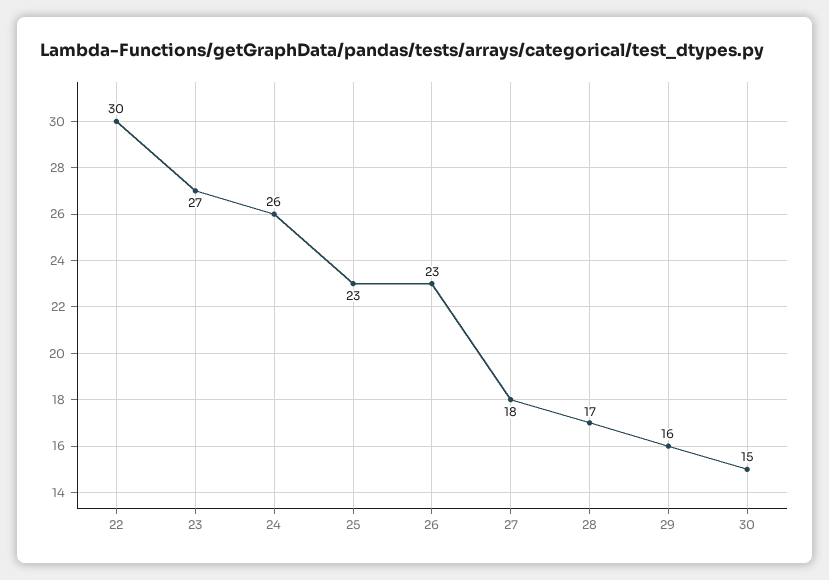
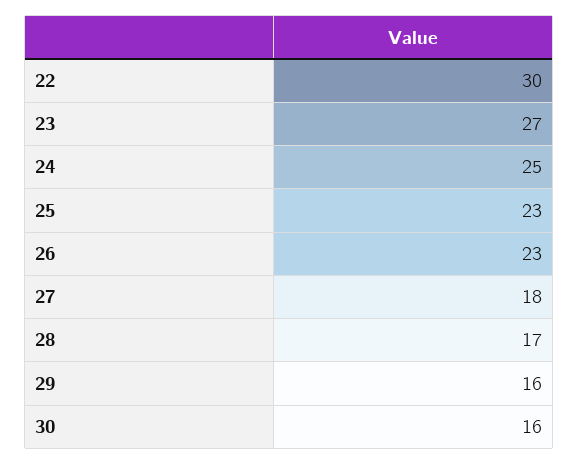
  {
    "22": 30,
    "23": 27,
-   "24": 26,
+   "24": 25,
    "25": 23,
    "26": 23,
    "27": 18,
    "28": 17,
    "29": 16,
-   "30": 15
+   "30": 16
  }

